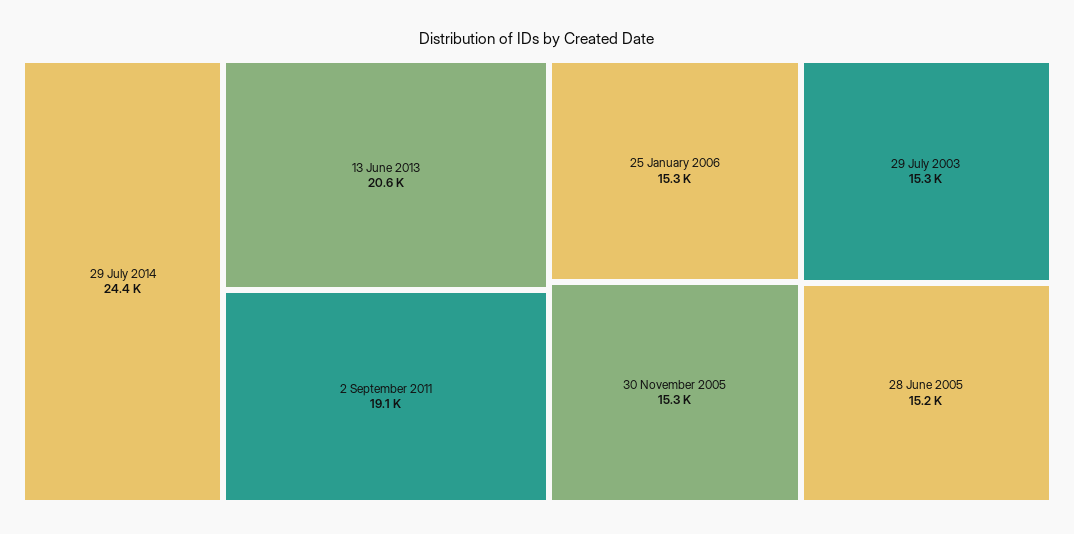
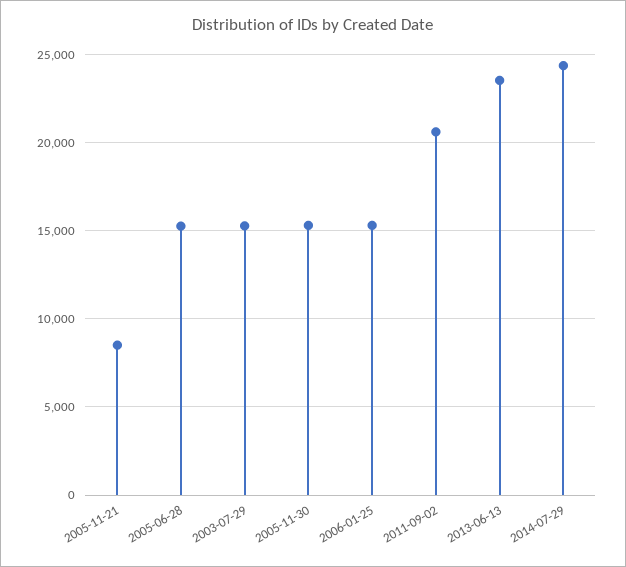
  {
    "29 July 2014": 24400,
-   "13 June 2013": 20600,
+   "13 June 2013": 23500,
-   "2 September 2011": 19100,
+   "2 September 2011": 20500,
    "25 January 2006": 15300,
    "30 November 2005": 15300,
    "29 July 2003": 15300,
-   "28 June 2005": 15200
+   "28 June 2005": 15200,
+   "2005-11-21": 8500
  }

